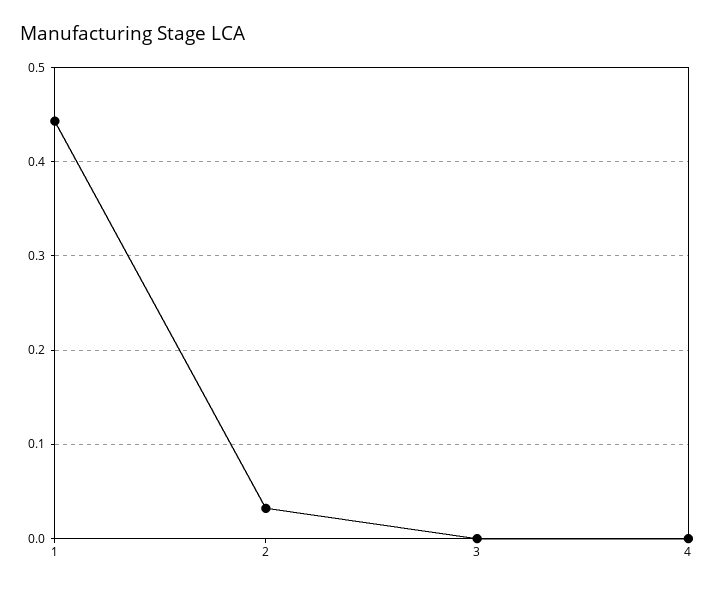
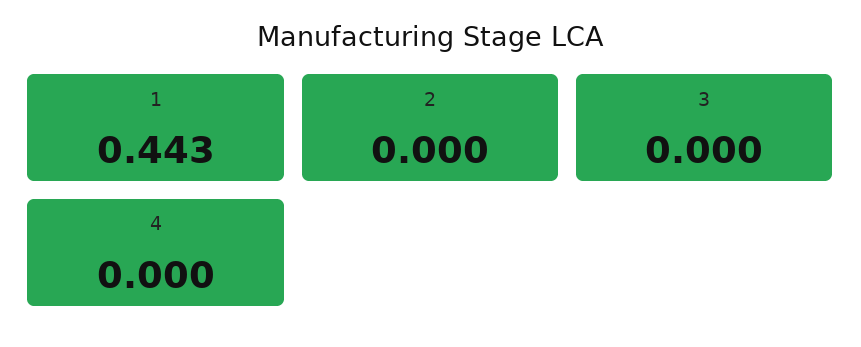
  {
    "1": 0.443,
-   "2": 0.03,
+   "2": 0,
    "3": 0,
    "4": 0
  }

